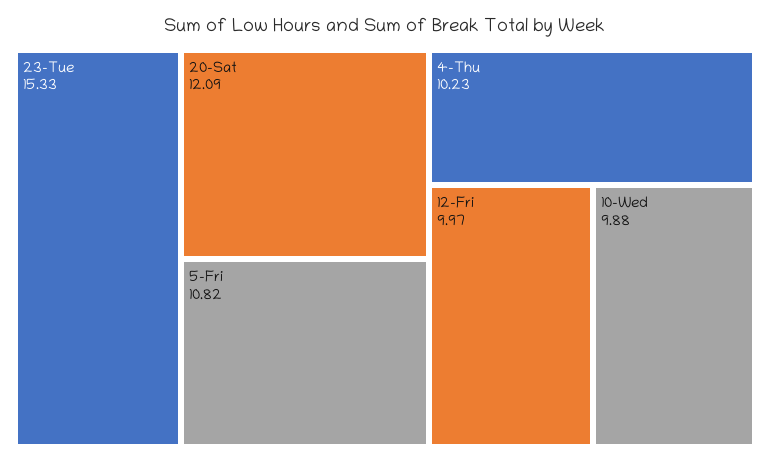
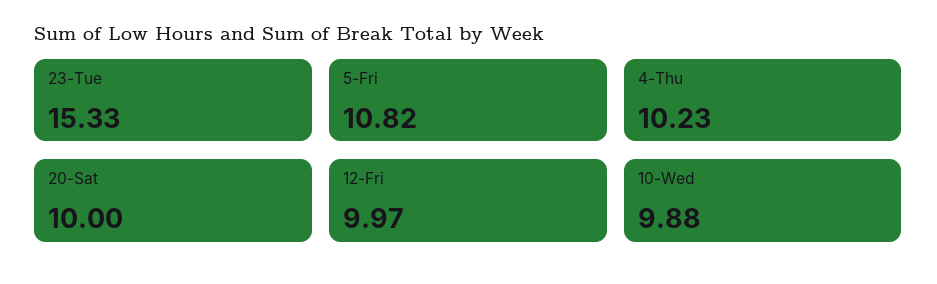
  {
    "23-Tue": 15.33,
-   "20-Sat": 12.09,
+   "20-Sat": 10,
    "5-Fri": 10.82,
    "4-Thu": 10.23,
    "12-Fri": 9.97,
    "10-Wed": 9.88
  }

